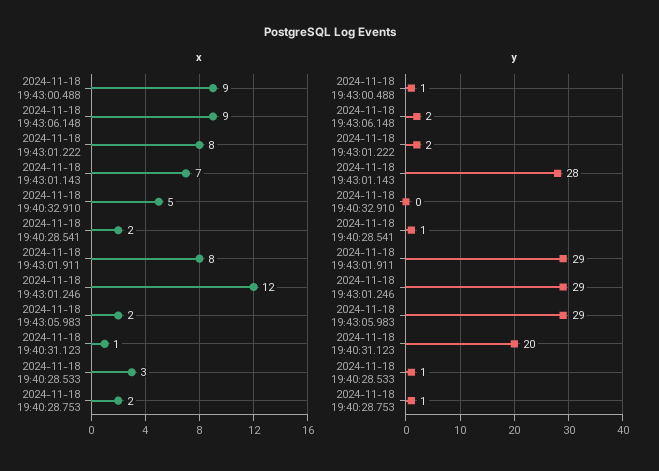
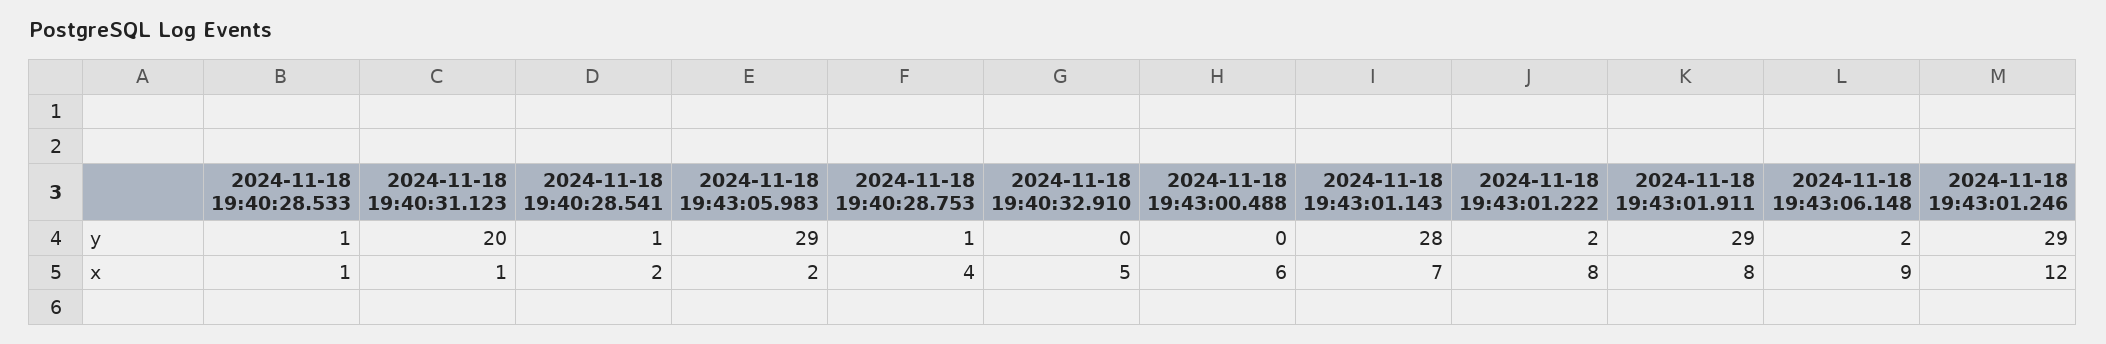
  {
    "x": {
-     "2024-11-18 19:43:00.488": 9,
+     "2024-11-18 19:43:00.488": 6,
      "2024-11-18 19:43:06.148": 9,
      "2024-11-18 19:43:01.222": 8,
      "2024-11-18 19:43:01.143": 7,
      "2024-11-18 19:40:32.910": 5,
      "2024-11-18 19:40:28.541": 2,
      "2024-11-18 19:43:01.911": 8,
      "2024-11-18 19:43:01.246": 12,
      "2024-11-18 19:43:05.983": 2,
      "2024-11-18 19:40:31.123": 1,
-     "2024-11-18 19:40:28.533": 3,
+     "2024-11-18 19:40:28.533": 1,
-     "2024-11-18 19:40:28.753": 2
+     "2024-11-18 19:40:28.753": 4
    },
    "y": {
-     "2024-11-18 19:43:00.488": 1,
+     "2024-11-18 19:43:00.488": 0,
      "2024-11-18 19:43:06.148": 2,
      "2024-11-18 19:43:01.222": 2,
      "2024-11-18 19:43:01.143": 28,
      "2024-11-18 19:40:32.910": 0,
      "2024-11-18 19:40:28.541": 1,
      "2024-11-18 19:43:01.911": 29,
      "2024-11-18 19:43:01.246": 29,
      "2024-11-18 19:43:05.983": 29,
      "2024-11-18 19:40:31.123": 20,
      "2024-11-18 19:40:28.533": 1,
      "2024-11-18 19:40:28.753": 1
    }
  }

